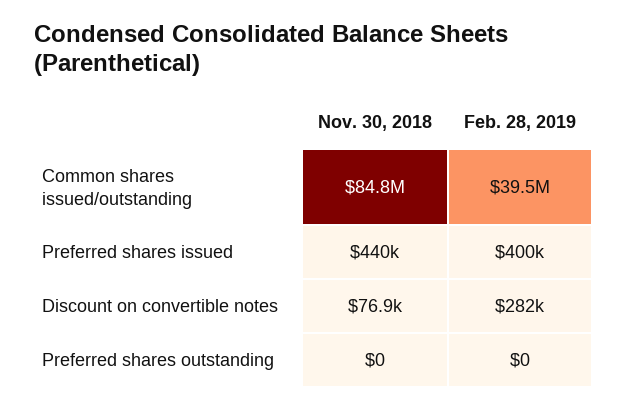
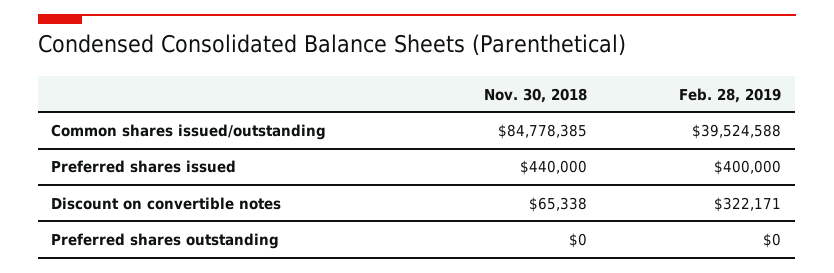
  {
    "Nov. 30, 2018": {
      "Common shares issued/outstanding": 84778385,
      "Preferred shares issued": 440000,
-     "Discount on convertible notes": 76900,
+     "Discount on convertible notes": 65338,
      "Preferred shares outstanding": 0
    },
    "Feb. 28, 2019": {
      "Common shares issued/outstanding": 39524588,
      "Preferred shares issued": 400000,
-     "Discount on convertible notes": 282000,
+     "Discount on convertible notes": 322171,
      "Preferred shares outstanding": 0
    }
  }

